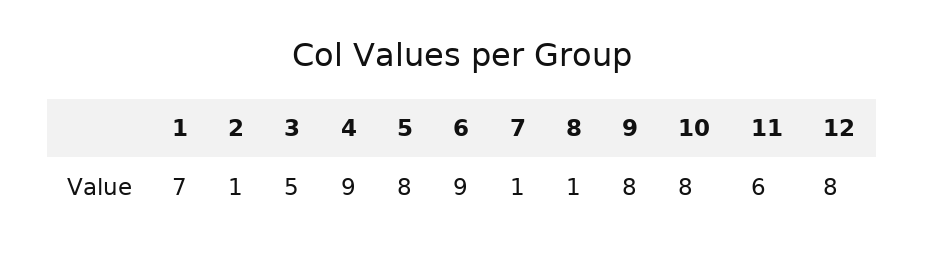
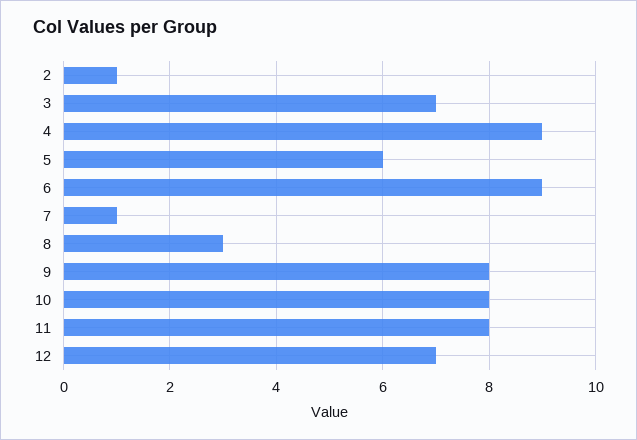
  {
-   "1": 7,
    "2": 1,
-   "3": 5,
+   "3": 7,
    "4": 9,
-   "5": 8,
+   "5": 6,
    "6": 9,
    "7": 1,
-   "8": 1,
+   "8": 3,
    "9": 8,
    "10": 8,
-   "11": 6,
+   "11": 8,
-   "12": 8
+   "12": 7
  }

